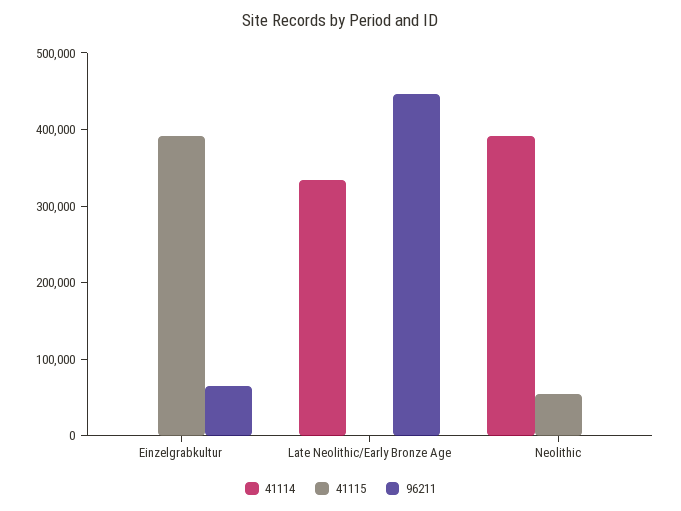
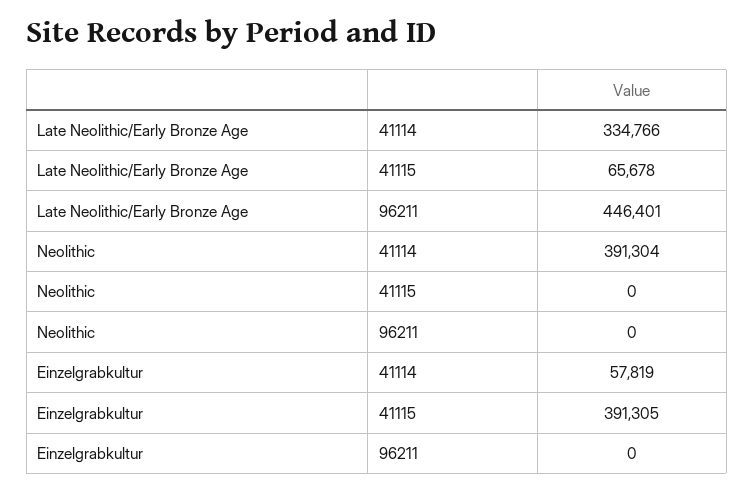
  {
    "41114": {
-     "Einzelgrabkultur": 0,
+     "Einzelgrabkultur": 57819,
      "Late Neolithic/Early Bronze Age": 334766,
      "Neolithic": 391304
    },
    "41115": {
      "Einzelgrabkultur": 391305,
-     "Late Neolithic/Early Bronze Age": 0,
+     "Late Neolithic/Early Bronze Age": 65678,
-     "Neolithic": 60000
+     "Neolithic": 0
    },
    "96211": {
-     "Einzelgrabkultur": 60000,
+     "Einzelgrabkultur": 0,
      "Late Neolithic/Early Bronze Age": 446401,
      "Neolithic": 0
    }
  }

